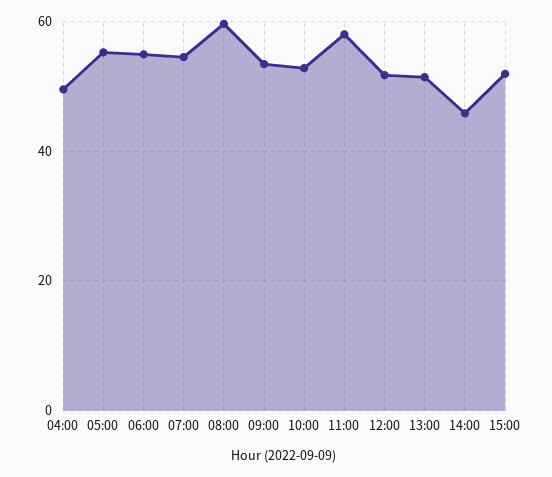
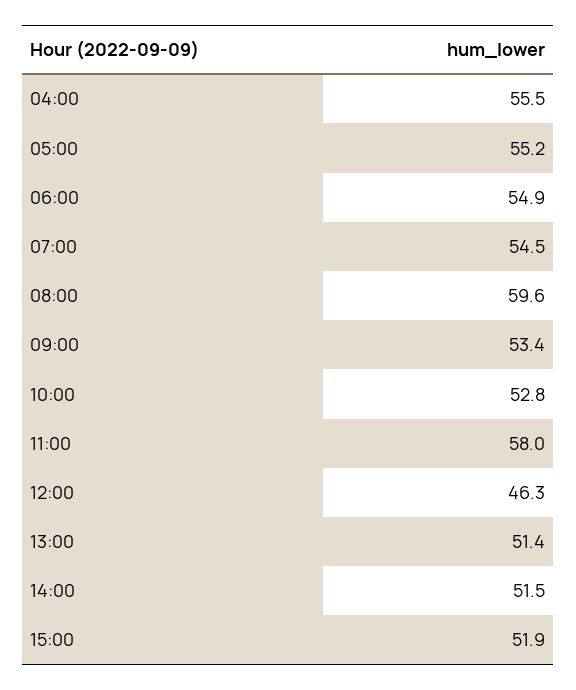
  {
-   "04:00": 50,
+   "04:00": 55.5,
    "05:00": 55.2,
    "06:00": 54.9,
    "07:00": 54.5,
    "08:00": 59.6,
    "09:00": 53.4,
    "10:00": 52.8,
    "11:00": 58,
-   "12:00": 52,
+   "12:00": 46.3,
    "13:00": 51.4,
-   "14:00": 46,
+   "14:00": 51.5,
    "15:00": 51.9
  }

